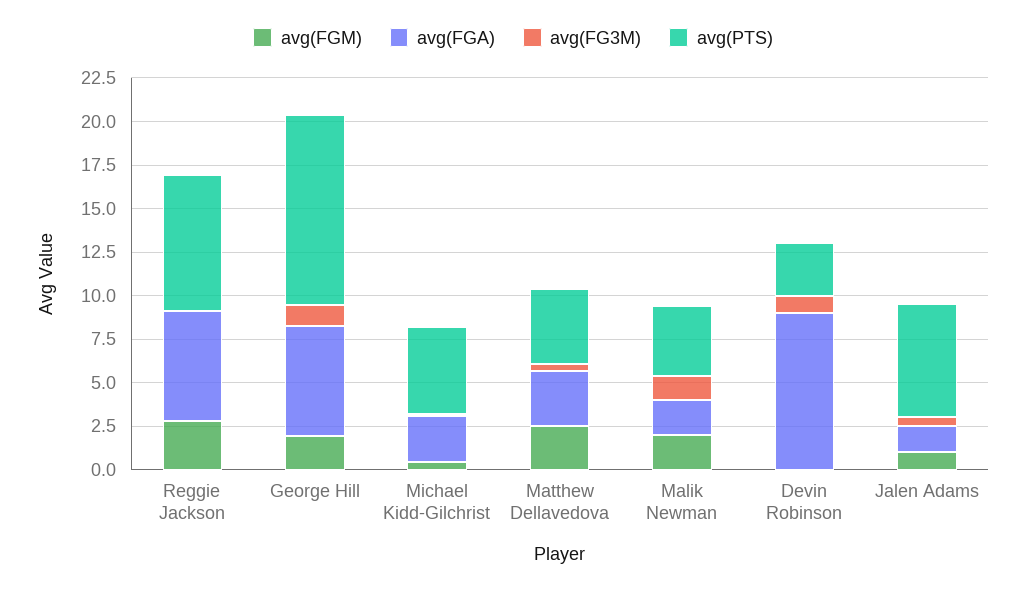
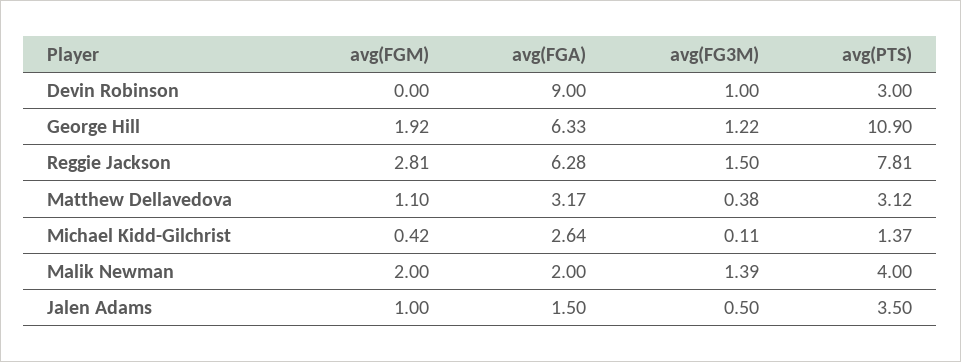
  {
    "avg(FGM)": {
      "Reggie Jackson": 2.81,
      "George Hill": 1.92,
      "Michael Kidd-Gilchrist": 0.42,
-     "Matthew Dellavedova": 2.5,
+     "Matthew Dellavedova": 1.1,
      "Malik Newman": 2,
      "Devin Robinson": 0,
      "Jalen Adams": 1
    },
    "avg(FGA)": {
      "Reggie Jackson": 6.28,
      "George Hill": 6.33,
      "Michael Kidd-Gilchrist": 2.64,
      "Matthew Dellavedova": 3.17,
      "Malik Newman": 2,
      "Devin Robinson": 9,
      "Jalen Adams": 1.5
    },
    "avg(FG3M)": {
-     "Reggie Jackson": 0,
+     "Reggie Jackson": 1.5,
      "George Hill": 1.22,
      "Michael Kidd-Gilchrist": 0.11,
      "Matthew Dellavedova": 0.38,
      "Malik Newman": 1.39,
      "Devin Robinson": 1,
      "Jalen Adams": 0.5
    },
    "avg(PTS)": {
      "Reggie Jackson": 7.81,
      "George Hill": 10.9,
-     "Michael Kidd-Gilchrist": 5,
+     "Michael Kidd-Gilchrist": 1.37,
-     "Matthew Dellavedova": 4.5,
+     "Matthew Dellavedova": 3.12,
      "Malik Newman": 4,
      "Devin Robinson": 3,
-     "Jalen Adams": 6.5
+     "Jalen Adams": 3.5
    }
  }

